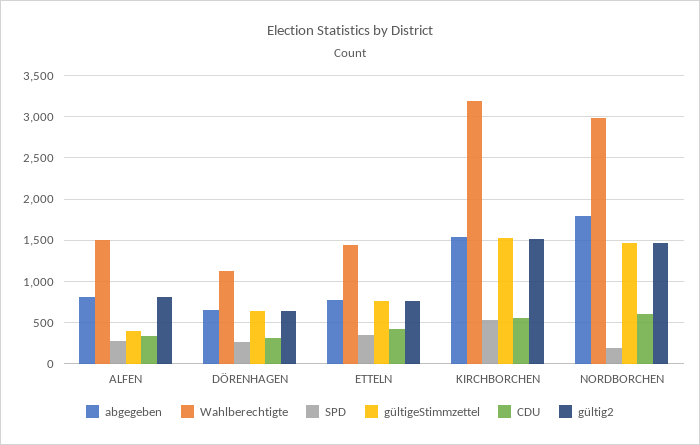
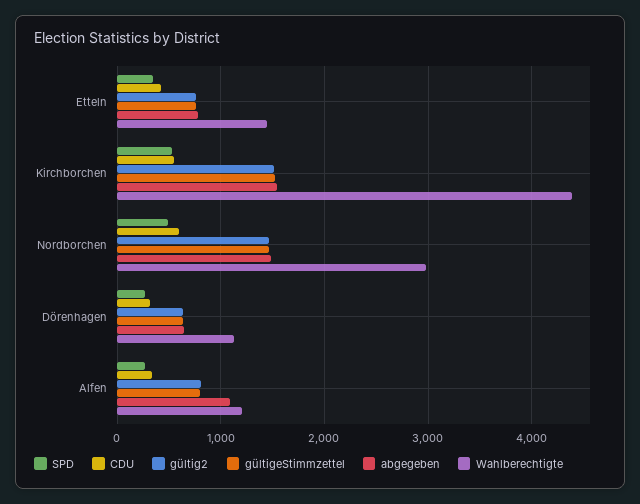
  {
    "abgegeben": {
-     "ALFEN": 800,
+     "ALFEN": 1100,
      "DÖRENHAGEN": 600,
      "ETTELN": 800,
      "KIRCHBORCHEN": 1500,
-     "NORDBORCHEN": 1800
+     "NORDBORCHEN": 1500
    },
    "Wahlberechtigte": {
-     "ALFEN": 1500,
+     "ALFEN": 1200,
      "DÖRENHAGEN": 1100,
      "ETTELN": 1400,
-     "KIRCHBORCHEN": 3200,
+     "KIRCHBORCHEN": 4400,
      "NORDBORCHEN": 3000
    },
    "SPD": {
      "ALFEN": 300,
      "DÖRENHAGEN": 300,
      "ETTELN": 400,
      "KIRCHBORCHEN": 500,
-     "NORDBORCHEN": 200
+     "NORDBORCHEN": 500
    },
    "gültigeStimmzettel": {
-     "ALFEN": 400,
+     "ALFEN": 800,
      "DÖRENHAGEN": 600,
      "ETTELN": 800,
      "KIRCHBORCHEN": 1500,
      "NORDBORCHEN": 1500
    },
    "CDU": {
      "ALFEN": 300,
      "DÖRENHAGEN": 300,
      "ETTELN": 400,
      "KIRCHBORCHEN": 600,
      "NORDBORCHEN": 600
    },
    "gültig2": {
      "ALFEN": 800,
      "DÖRENHAGEN": 600,
      "ETTELN": 800,
      "KIRCHBORCHEN": 1500,
      "NORDBORCHEN": 1500
    }
  }

